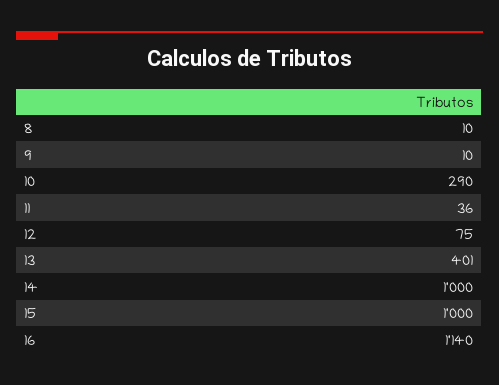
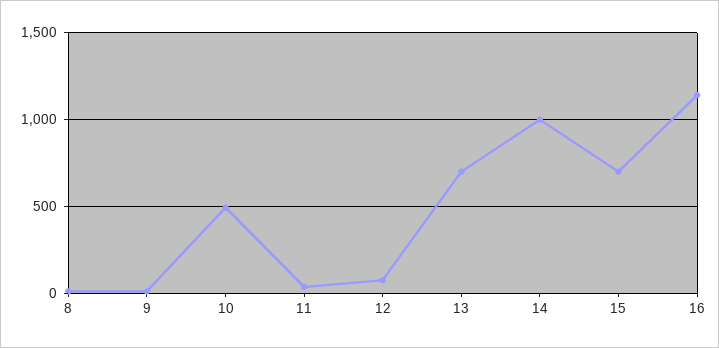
  {
    "8": 10,
    "9": 10,
-   "10": 290,
+   "10": 500,
    "11": 36,
    "12": 75,
-   "13": 401,
+   "13": 700,
    "14": 1000,
-   "15": 1000,
+   "15": 700,
    "16": 1140
  }

